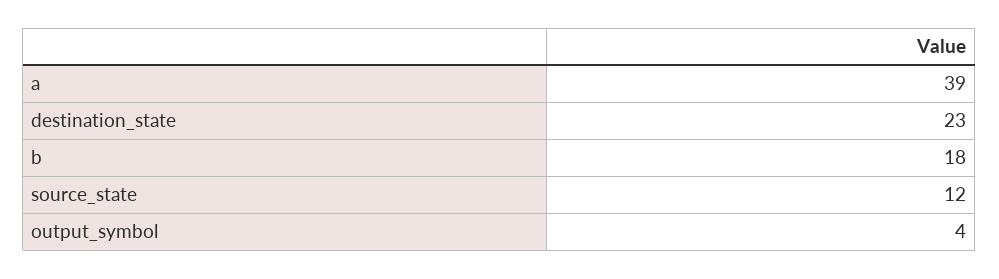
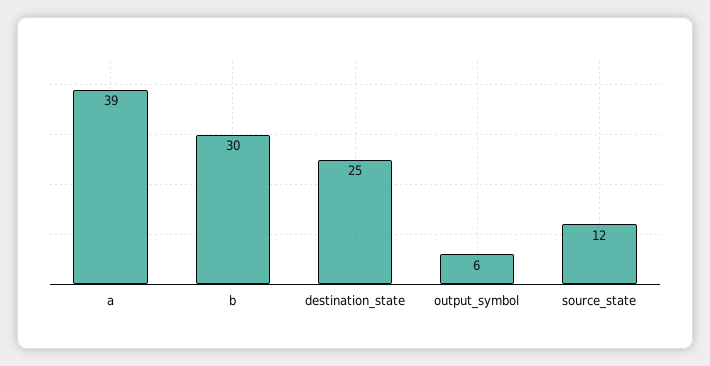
  {
    "a": 39,
-   "destination_state": 23,
+   "destination_state": 25,
-   "b": 18,
+   "b": 30,
    "source_state": 12,
-   "output_symbol": 4
+   "output_symbol": 6
  }

